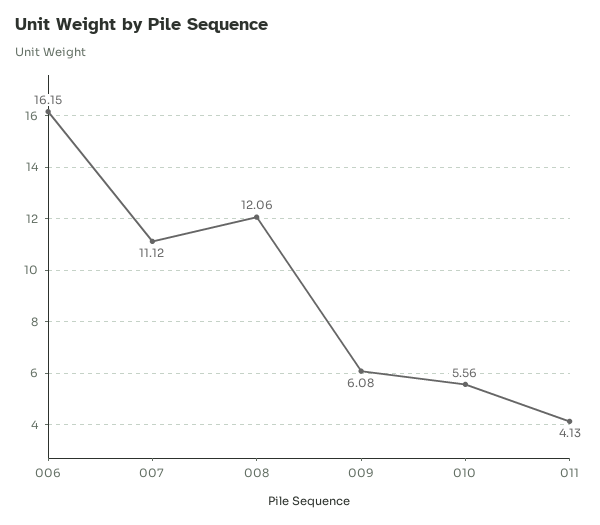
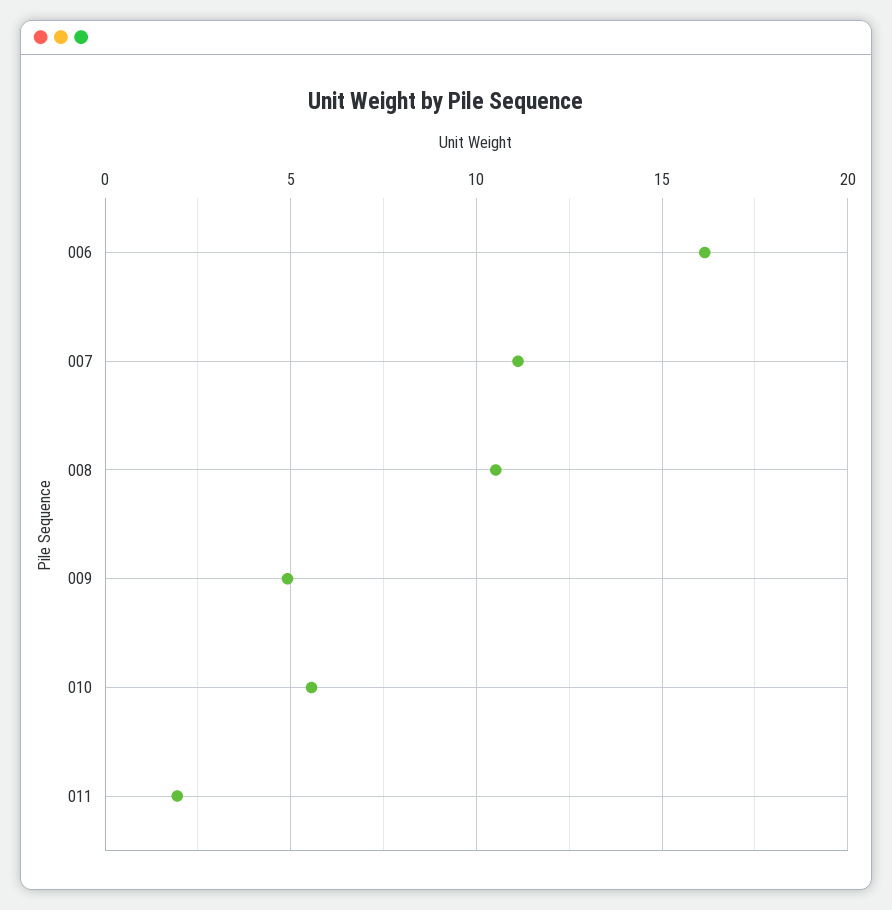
  {
    "006": 16.15,
    "007": 11.12,
-   "008": 12.06,
+   "008": 10.5,
-   "009": 6.08,
+   "009": 5,
    "010": 5.56,
-   "011": 4.13
+   "011": 2
  }

